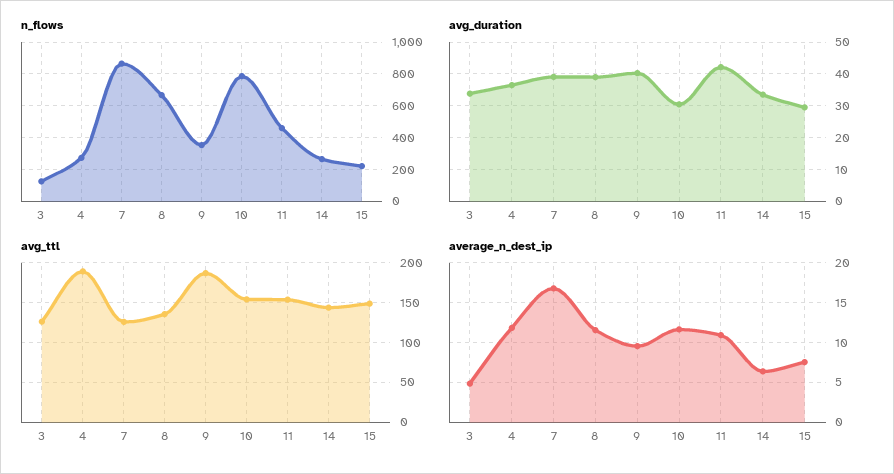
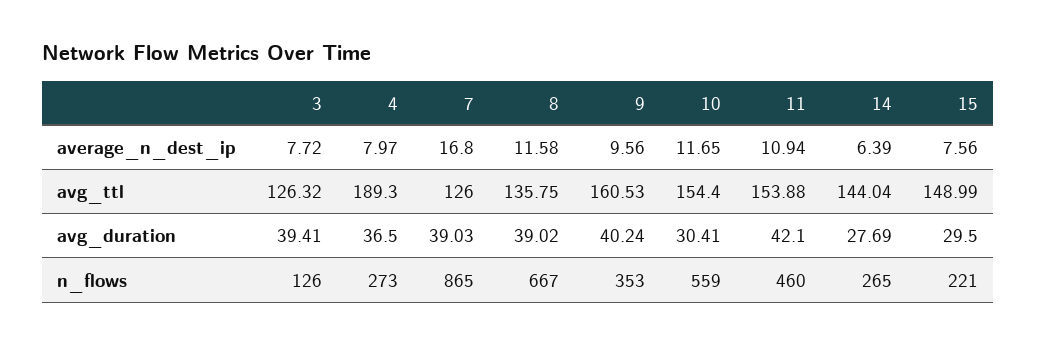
  {
    "n_flows": {
      "3": 126,
      "4": 273,
      "7": 865,
      "8": 667,
      "9": 353,
-     "10": 800,
+     "10": 559,
      "11": 460,
      "14": 265,
      "15": 221
    },
    "avg_duration": {
-     "3": 34,
+     "3": 39.41,
      "4": 36.5,
      "7": 39.03,
      "8": 39.02,
      "9": 40.24,
      "10": 30.41,
      "11": 42.1,
-     "14": 34,
+     "14": 27.69,
      "15": 29.5
    },
    "avg_ttl": {
      "3": 126.32,
      "4": 189.3,
      "7": 126,
      "8": 135.75,
-     "9": 190,
+     "9": 160.53,
      "10": 154.4,
      "11": 153.88,
      "14": 144.04,
      "15": 148.99
    },
    "average_n_dest_ip": {
-     "3": 5,
+     "3": 7.72,
-     "4": 12,
+     "4": 7.97,
      "7": 16.8,
      "8": 11.58,
      "9": 9.56,
      "10": 11.65,
      "11": 10.94,
      "14": 6.39,
      "15": 7.56
    }
  }

